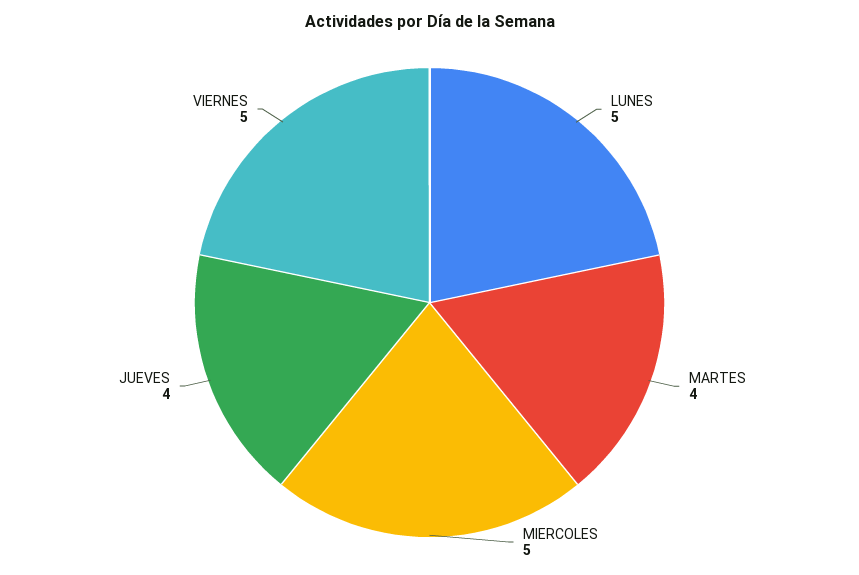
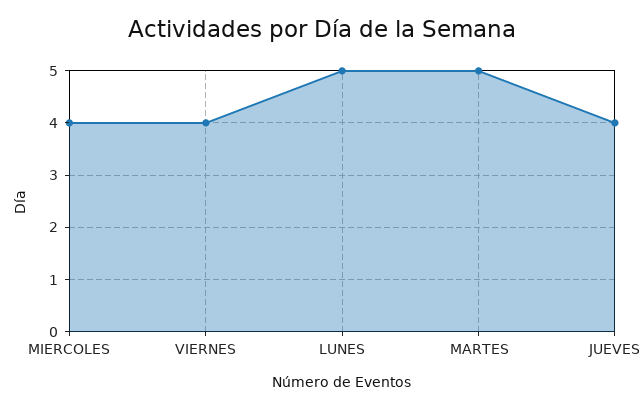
  {
    "LUNES": 5,
-   "MARTES": 4,
+   "MARTES": 5,
-   "MIERCOLES": 5,
+   "MIERCOLES": 4,
    "JUEVES": 4,
-   "VIERNES": 5
+   "VIERNES": 4
  }

